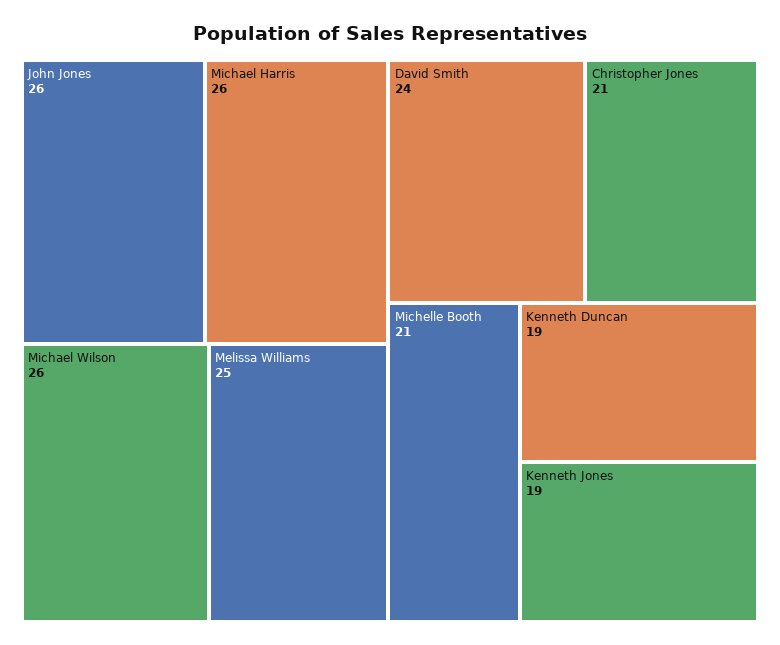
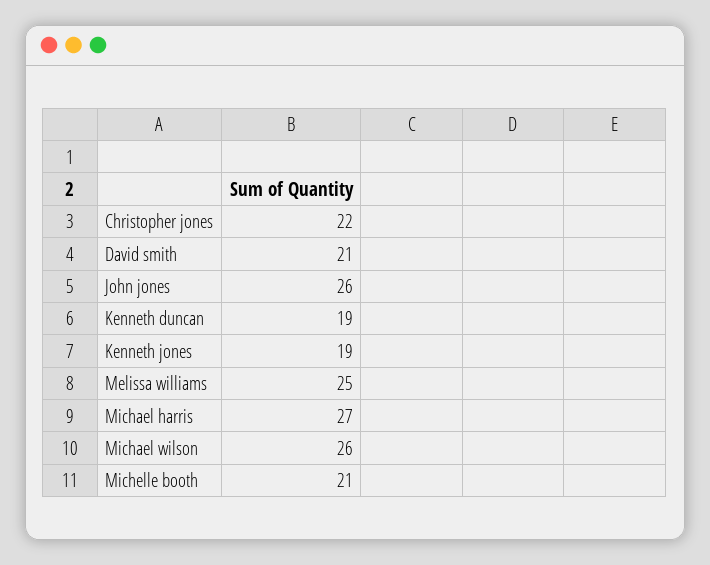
  {
    "John Jones": 26,
-   "Michael Harris": 26,
+   "Michael Harris": 27,
    "Michael Wilson": 26,
    "Melissa Williams": 25,
-   "David Smith": 24,
+   "David Smith": 21,
-   "Christopher Jones": 21,
+   "Christopher Jones": 22,
    "Michelle Booth": 21,
    "Kenneth Duncan": 19,
    "Kenneth Jones": 19
  }

